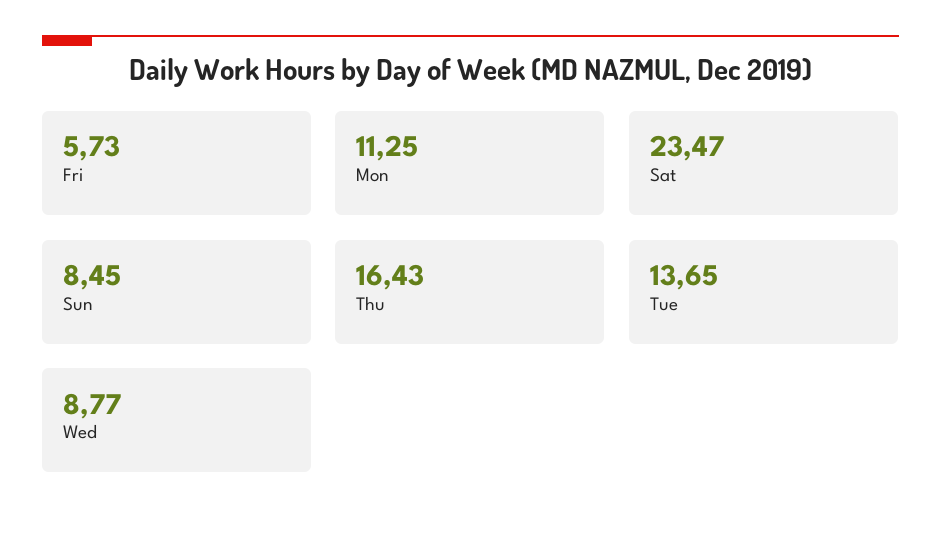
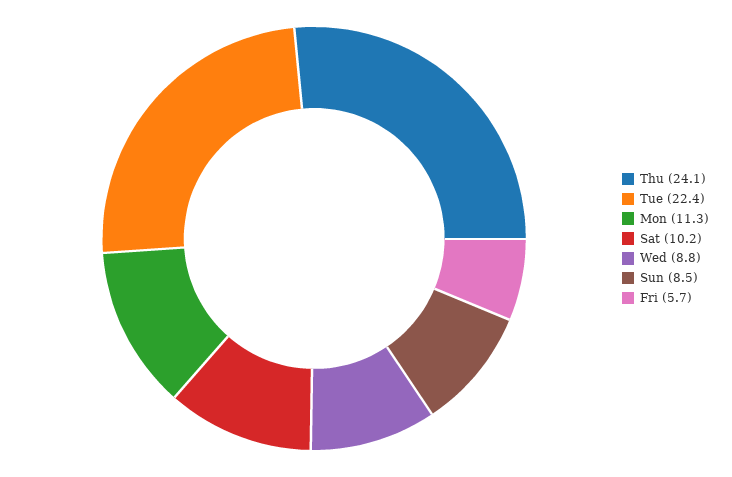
  {
    "Fri": 5.73,
    "Mon": 11.25,
-   "Sat": 23.47,
+   "Sat": 10.2,
    "Sun": 8.45,
-   "Thu": 16.43,
+   "Thu": 24.1,
-   "Tue": 13.65,
+   "Tue": 22.4,
    "Wed": 8.77
  }

